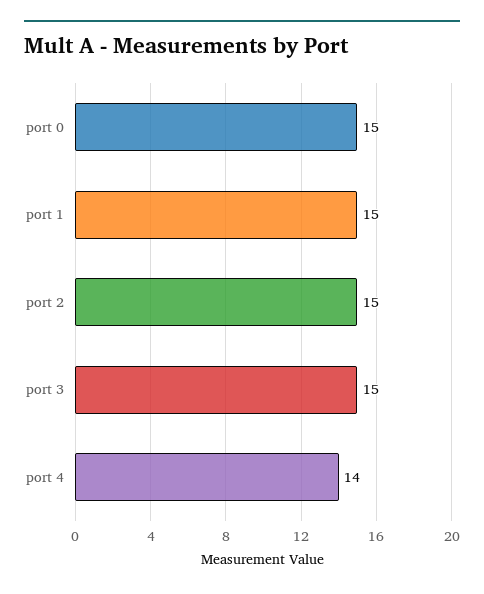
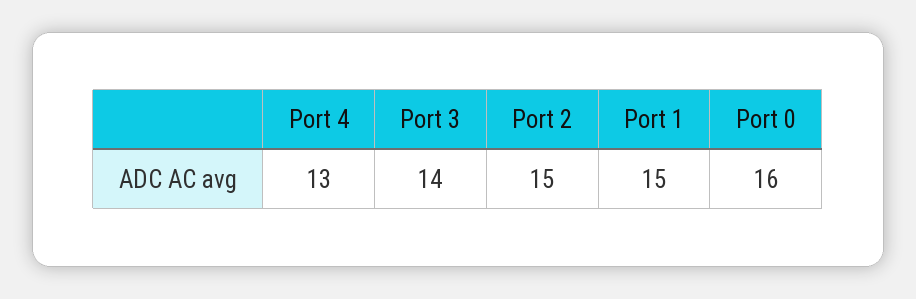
  {
-   "port 0": 15,
+   "port 0": 16,
    "port 1": 15,
    "port 2": 15,
-   "port 3": 15,
+   "port 3": 14,
-   "port 4": 14
+   "port 4": 13
  }

